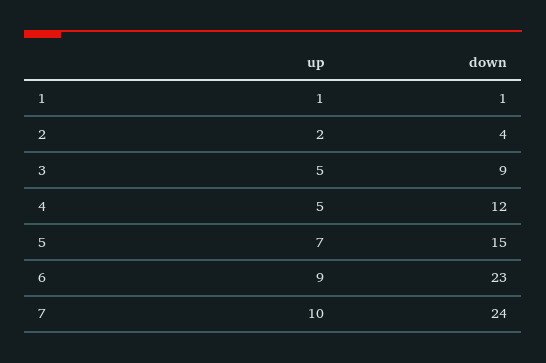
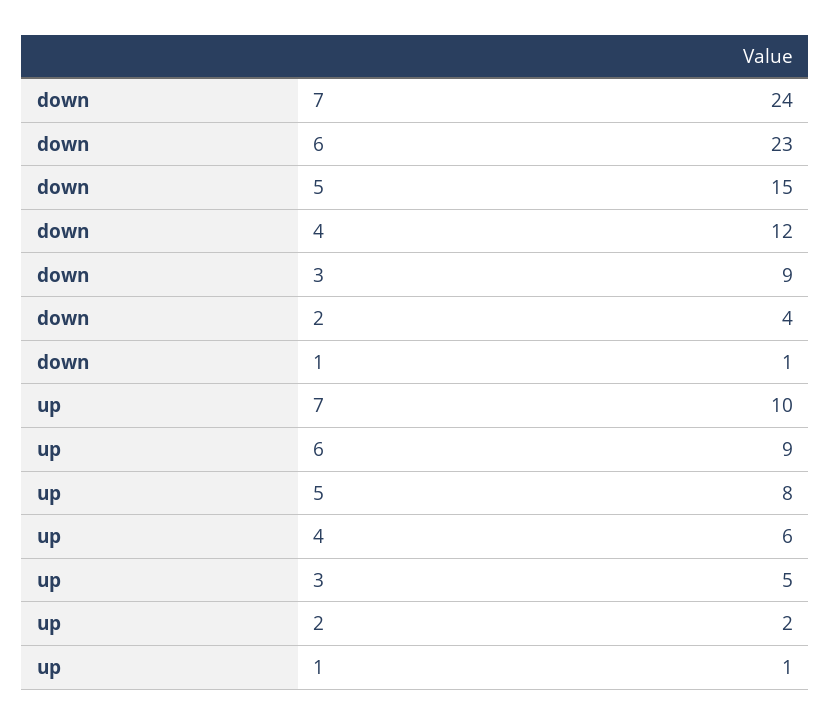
  {
    "up": {
      "1": 1,
      "2": 2,
      "3": 5,
-     "4": 5,
+     "4": 6,
-     "5": 7,
+     "5": 8,
      "6": 9,
      "7": 10
    },
    "down": {
      "1": 1,
      "2": 4,
      "3": 9,
      "4": 12,
      "5": 15,
      "6": 23,
      "7": 24
    }
  }

